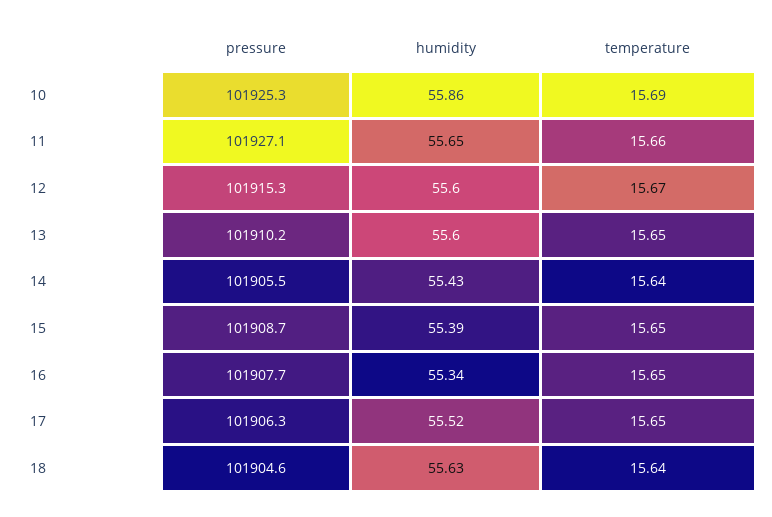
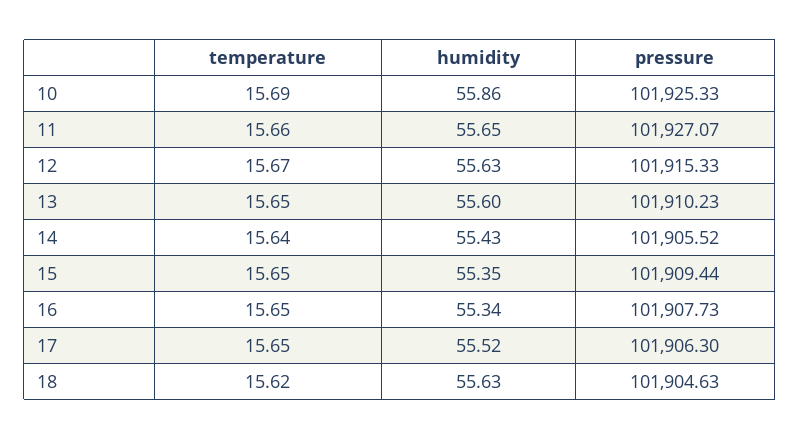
  {
    "pressure": {
      "10": 101925.33,
      "11": 101927.07,
      "12": 101915.33,
      "13": 101910.23,
      "14": 101905.52,
-     "15": 101908.7,
+     "15": 101909.44,
      "16": 101907.73,
      "17": 101906.3,
      "18": 101904.63
    },
    "humidity": {
      "10": 55.86,
      "11": 55.65,
-     "12": 55.6,
+     "12": 55.63,
      "13": 55.6,
      "14": 55.43,
-     "15": 55.39,
+     "15": 55.35,
      "16": 55.34,
      "17": 55.52,
      "18": 55.63
    },
    "temperature": {
      "10": 15.69,
      "11": 15.66,
      "12": 15.67,
      "13": 15.65,
      "14": 15.64,
      "15": 15.65,
      "16": 15.65,
      "17": 15.65,
-     "18": 15.64
+     "18": 15.62
    }
  }

